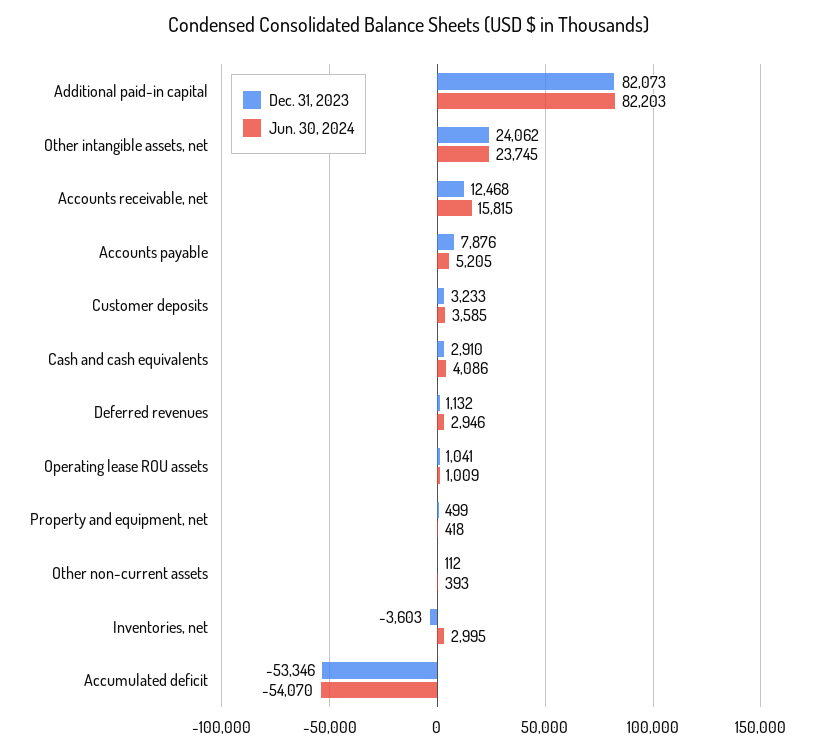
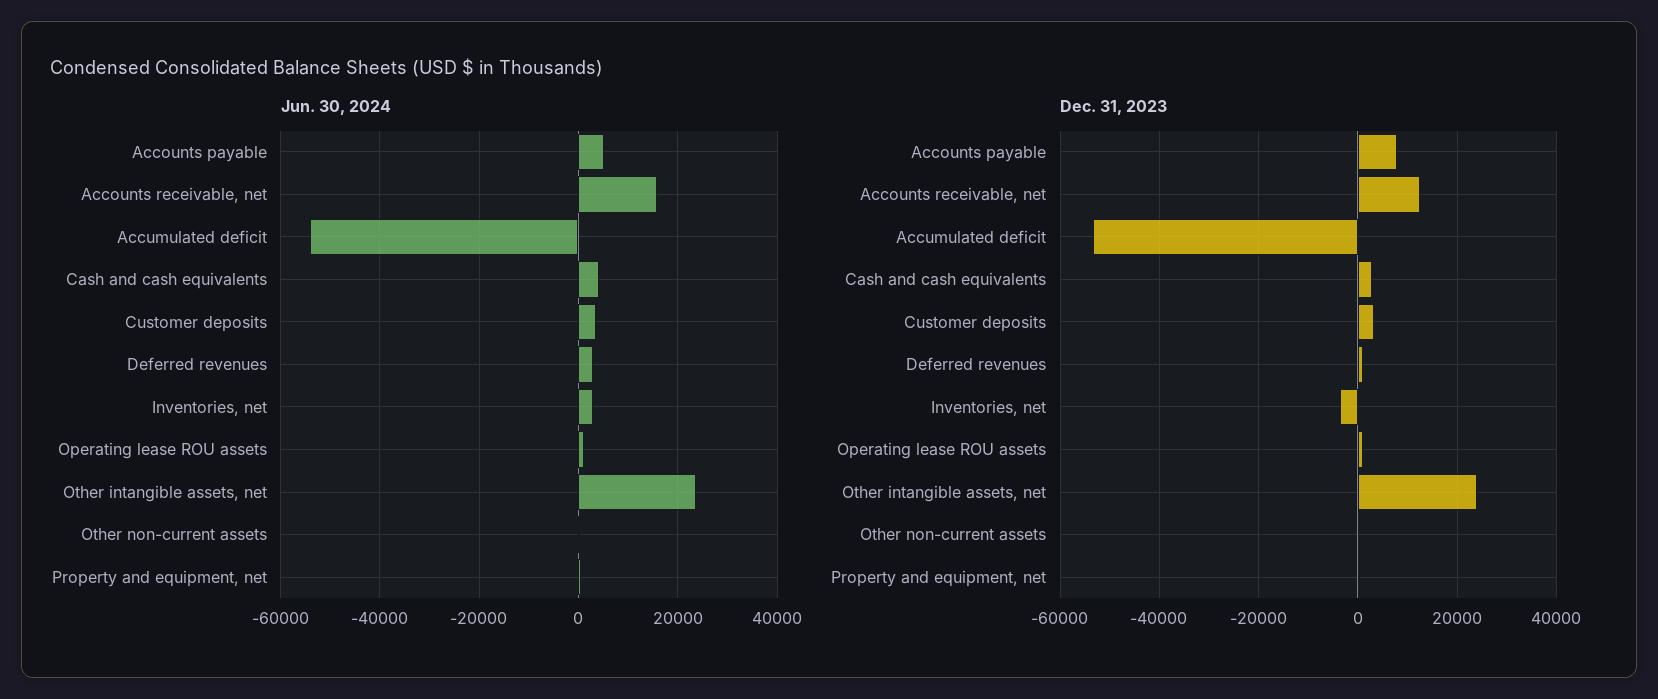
  {
    "Dec. 31, 2023": {
-     "Additional paid-in capital": 82073,
      "Other intangible assets, net": 24062,
      "Accounts receivable, net": 12468,
      "Accounts payable": 7876,
      "Customer deposits": 3233,
      "Cash and cash equivalents": 2910,
      "Deferred revenues": 1132,
      "Operating lease ROU assets": 1041,
      "Property and equipment, net": 499,
      "Other non-current assets": 112,
      "Inventories, net": -3603,
      "Accumulated deficit": -53346
    },
    "Jun. 30, 2024": {
-     "Additional paid-in capital": 82203,
      "Other intangible assets, net": 23745,
      "Accounts receivable, net": 15815,
      "Accounts payable": 5205,
      "Customer deposits": 3585,
      "Cash and cash equivalents": 4086,
      "Deferred revenues": 2946,
      "Operating lease ROU assets": 1009,
      "Property and equipment, net": 418,
      "Other non-current assets": 393,
      "Inventories, net": 2995,
      "Accumulated deficit": -54070
    }
  }

